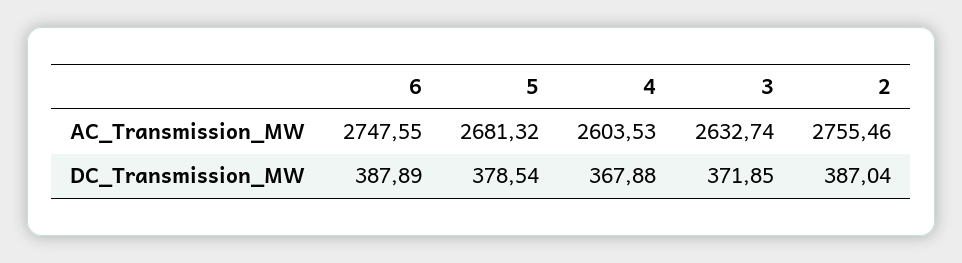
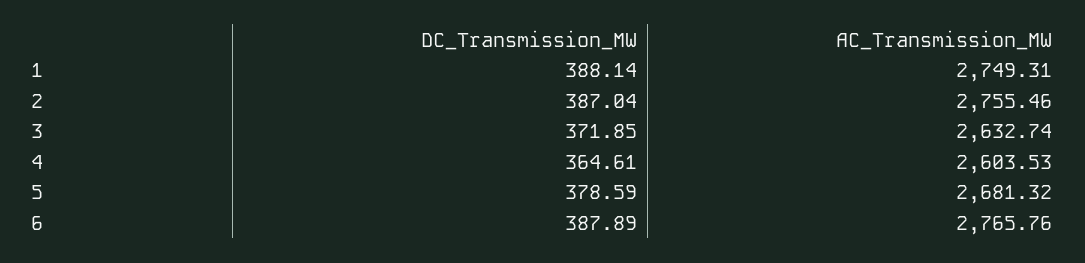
  {
    "6": {
-     "AC_Transmission_MW": 2747.55,
+     "AC_Transmission_MW": 2765.76,
      "DC_Transmission_MW": 387.89
    },
    "5": {
      "AC_Transmission_MW": 2681.32,
-     "DC_Transmission_MW": 378.54
+     "DC_Transmission_MW": 378.59
    },
    "4": {
      "AC_Transmission_MW": 2603.53,
-     "DC_Transmission_MW": 367.88
+     "DC_Transmission_MW": 364.61
    },
    "3": {
      "AC_Transmission_MW": 2632.74,
      "DC_Transmission_MW": 371.85
    },
    "2": {
      "AC_Transmission_MW": 2755.46,
      "DC_Transmission_MW": 387.04
-   }
+   },
+   "1": {
+     "DC_Transmission_MW": 388.14,
+     "AC_Transmission_MW": 2749.31
+   }
  }

